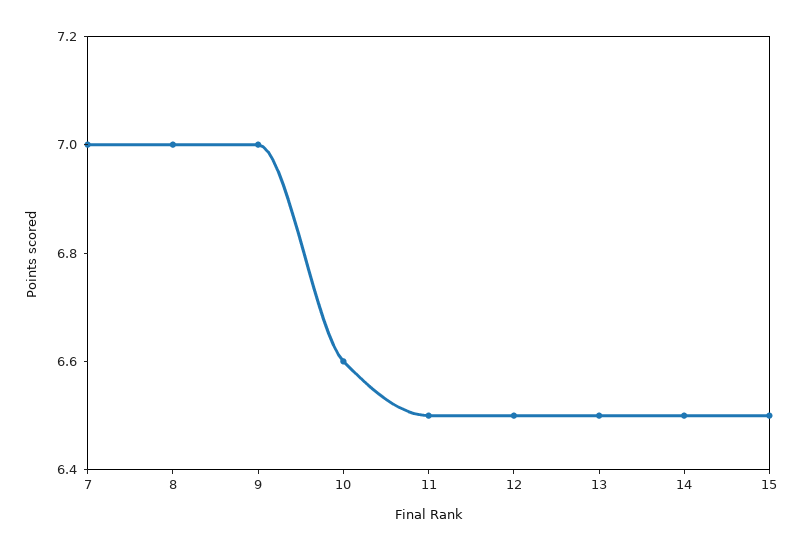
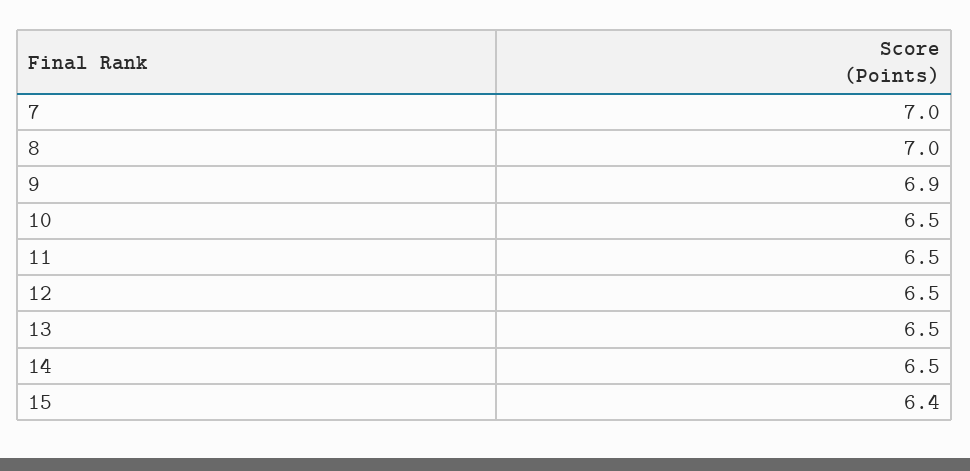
  {
    "7": 7,
    "8": 7,
-   "9": 7,
+   "9": 6.9,
-   "10": 6.6,
+   "10": 6.5,
    "11": 6.5,
    "12": 6.5,
    "13": 6.5,
    "14": 6.5,
-   "15": 6.5
+   "15": 6.4
  }

